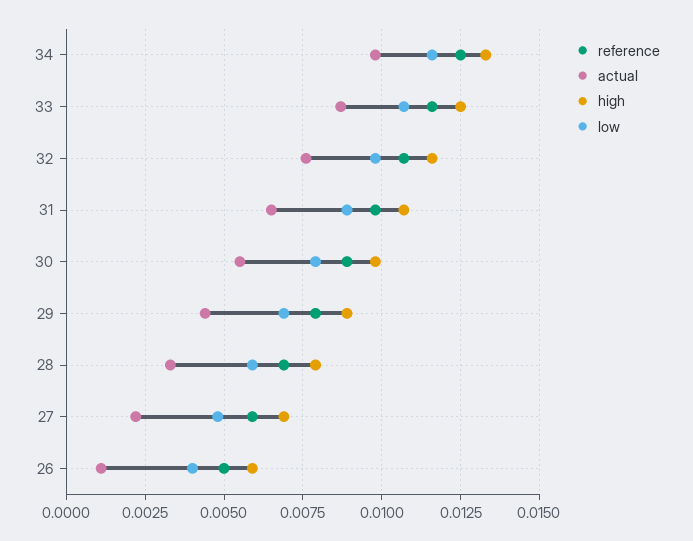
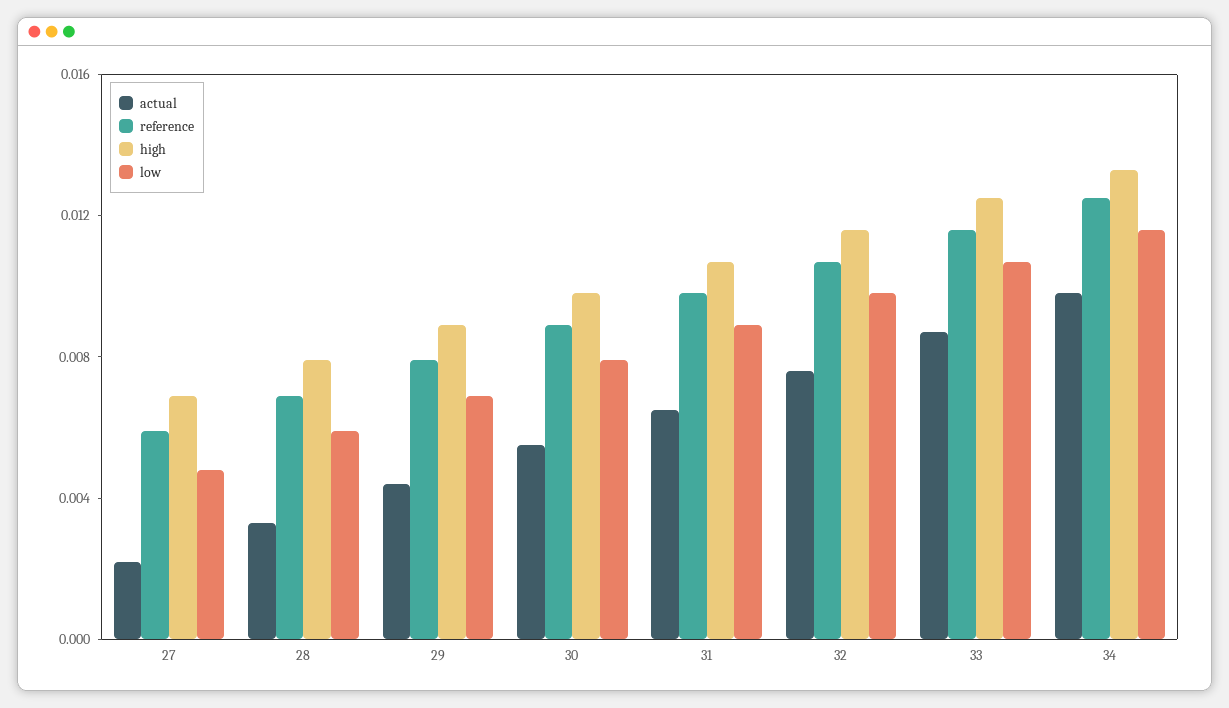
  {
    "reference": {
      "34": 0.0125,
      "33": 0.0115,
      "32": 0.0105,
      "31": 0.01,
      "30": 0.009,
      "29": 0.008,
      "28": 0.007,
-     "27": 0.006,
+     "27": 0.006
-     "26": 0.005
    },
    "actual": {
      "34": 0.01,
      "33": 0.0085,
      "32": 0.0075,
      "31": 0.0065,
      "30": 0.0055,
      "29": 0.0045,
      "28": 0.0035,
-     "27": 0.002,
+     "27": 0.002
-     "26": 0.001
    },
    "high": {
      "34": 0.0135,
      "33": 0.0125,
      "32": 0.0115,
      "31": 0.0105,
      "30": 0.01,
      "29": 0.009,
      "28": 0.008,
-     "27": 0.007,
+     "27": 0.007
-     "26": 0.006
    },
    "low": {
      "34": 0.0115,
      "33": 0.0105,
      "32": 0.01,
      "31": 0.009,
      "30": 0.008,
      "29": 0.007,
      "28": 0.006,
-     "27": 0.005,
+     "27": 0.005
-     "26": 0.004
    }
  }

